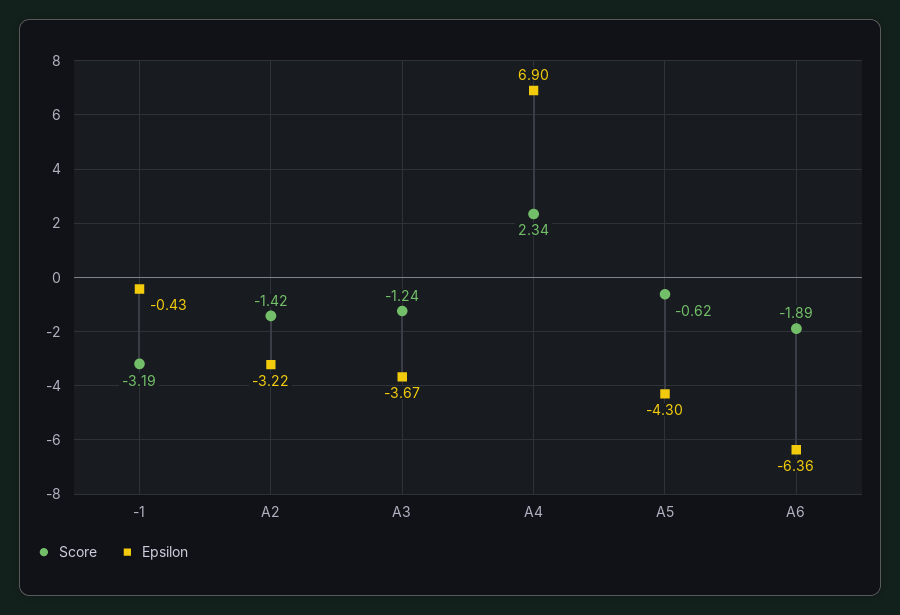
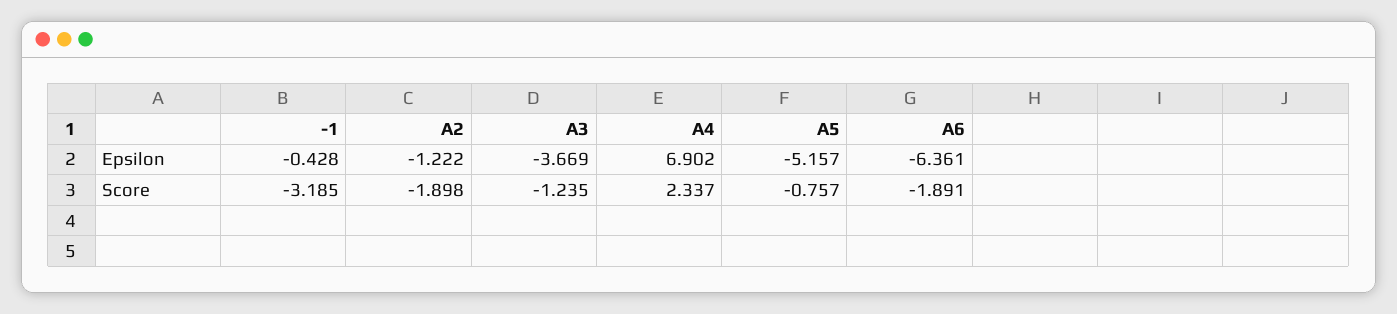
  {
    "Score": {
      "-1": -3.185,
-     "A2": -1.42,
+     "A2": -1.898,
      "A3": -1.235,
      "A4": 2.337,
-     "A5": -0.62,
+     "A5": -0.757,
      "A6": -1.891
    },
    "Epsilon": {
      "-1": -0.428,
-     "A2": -3.22,
+     "A2": -1.222,
      "A3": -3.669,
      "A4": 6.902,
-     "A5": -4.3,
+     "A5": -5.157,
      "A6": -6.361
    }
  }

